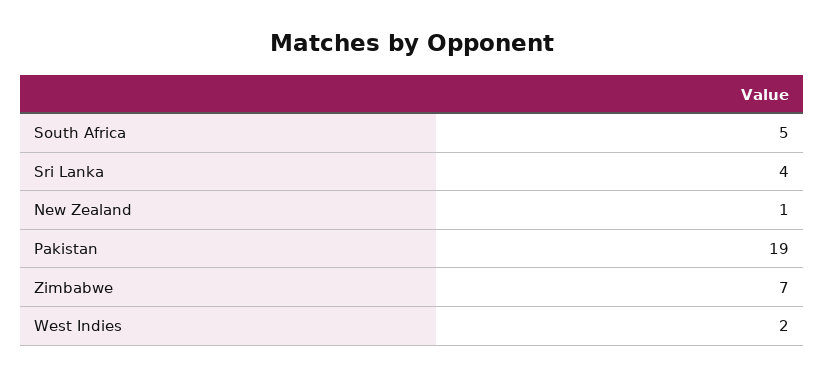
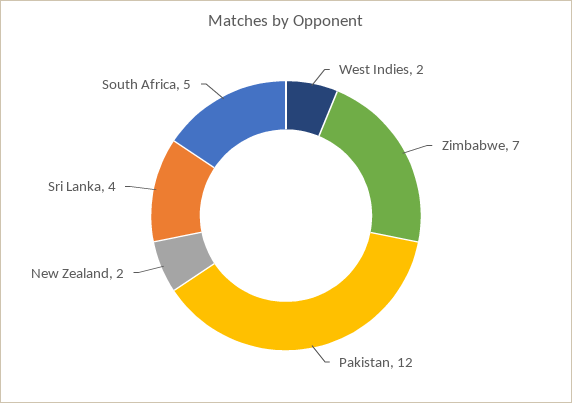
  {
    "South Africa": 5,
    "Sri Lanka": 4,
-   "New Zealand": 1,
+   "New Zealand": 2,
-   "Pakistan": 19,
+   "Pakistan": 12,
    "Zimbabwe": 7,
    "West Indies": 2
  }

